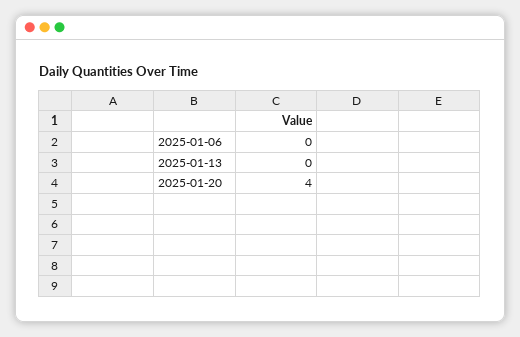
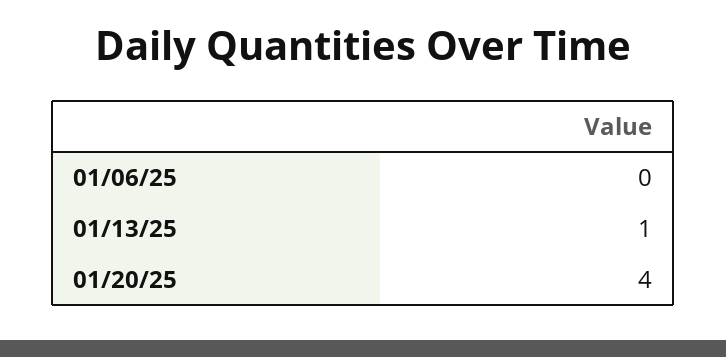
  {
    "2025-01-06": 0,
-   "2025-01-13": 0,
+   "2025-01-13": 1,
    "2025-01-20": 4
  }

